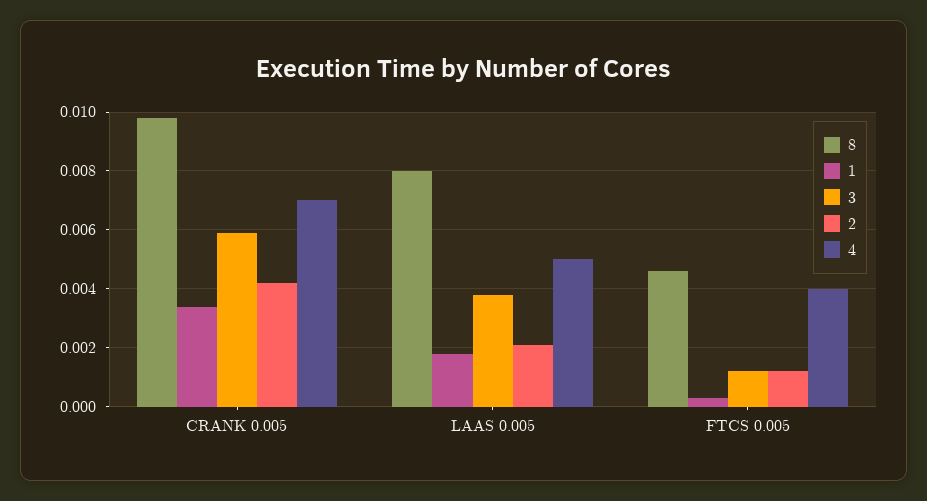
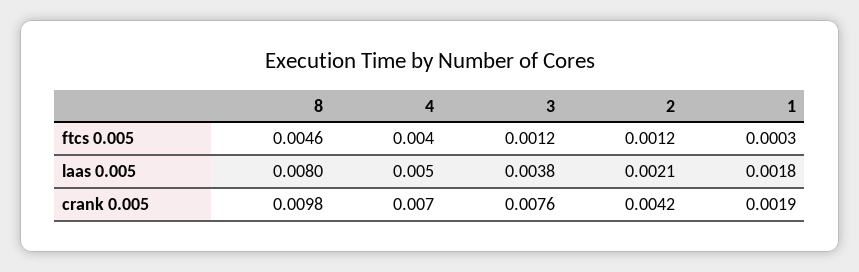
  {
    "8": {
      "CRANK 0.005": 0.0098,
      "LAAS 0.005": 0.008,
      "FTCS 0.005": 0.0046
    },
    "1": {
-     "CRANK 0.005": 0.0035,
+     "CRANK 0.005": 0.0019,
      "LAAS 0.005": 0.0018,
      "FTCS 0.005": 0.0003
    },
    "3": {
-     "CRANK 0.005": 0.006,
+     "CRANK 0.005": 0.0076,
      "LAAS 0.005": 0.0038,
      "FTCS 0.005": 0.0012
    },
    "2": {
      "CRANK 0.005": 0.0042,
      "LAAS 0.005": 0.0021,
      "FTCS 0.005": 0.0012
    },
    "4": {
      "CRANK 0.005": 0.007,
      "LAAS 0.005": 0.005,
      "FTCS 0.005": 0.004
    }
  }

